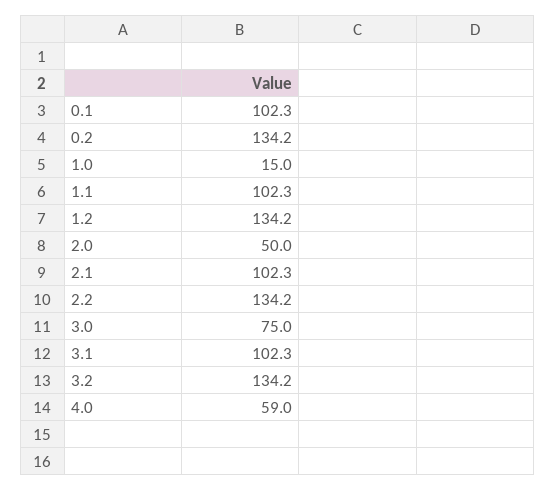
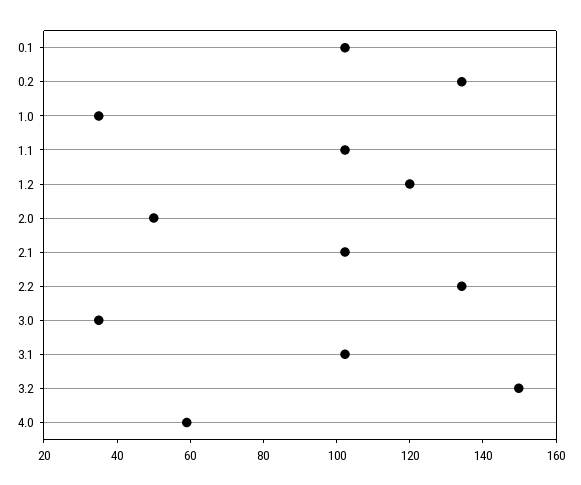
  {
    "0.1": 102.3,
    "0.2": 134.2,
-   "1.0": 15,
+   "1.0": 35,
    "1.1": 102.3,
-   "1.2": 134.2,
+   "1.2": 120,
    "2.0": 50,
    "2.1": 102.3,
    "2.2": 134.2,
-   "3.0": 75,
+   "3.0": 35,
    "3.1": 102.3,
-   "3.2": 134.2,
+   "3.2": 150,
    "4.0": 59
  }

